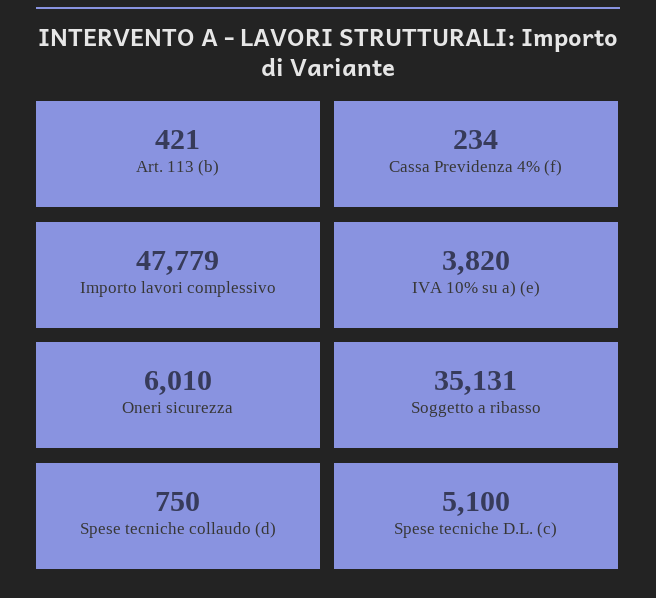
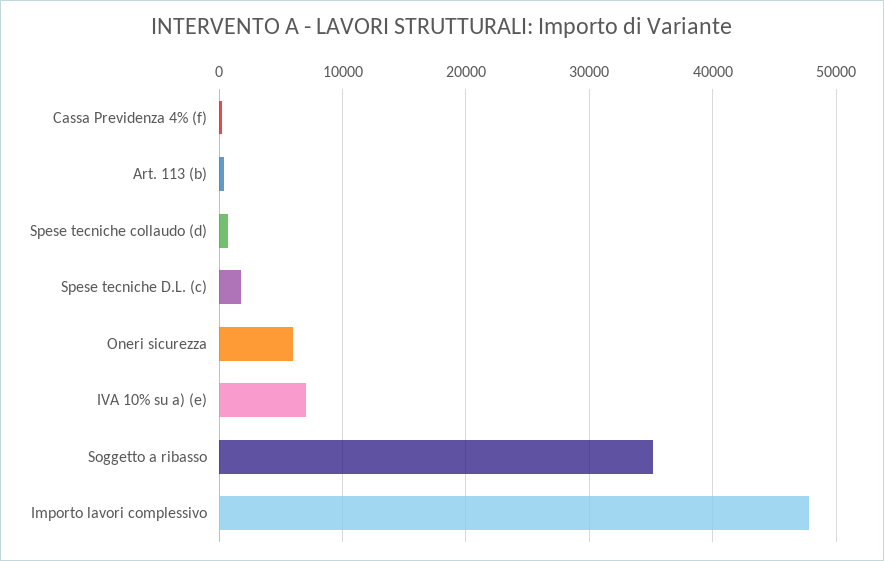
  {
    "Art. 113 (b)": 421,
    "Cassa Previdenza 4% (f)": 234,
    "Importo lavori complessivo": 47779,
-   "IVA 10% su a) (e)": 3820,
+   "IVA 10% su a) (e)": 7000,
    "Oneri sicurezza": 6010,
    "Soggetto a ribasso": 35131,
    "Spese tecniche collaudo (d)": 750,
-   "Spese tecniche D.L. (c)": 5100
+   "Spese tecniche D.L. (c)": 2000
  }

